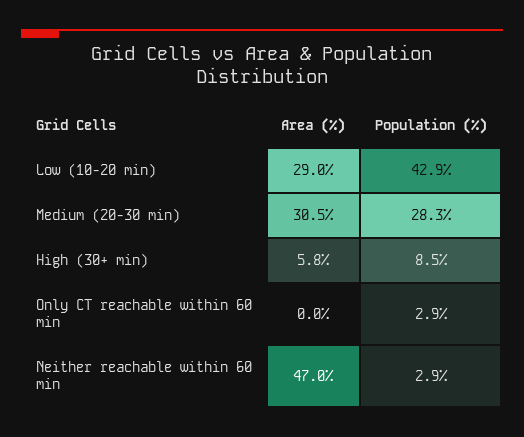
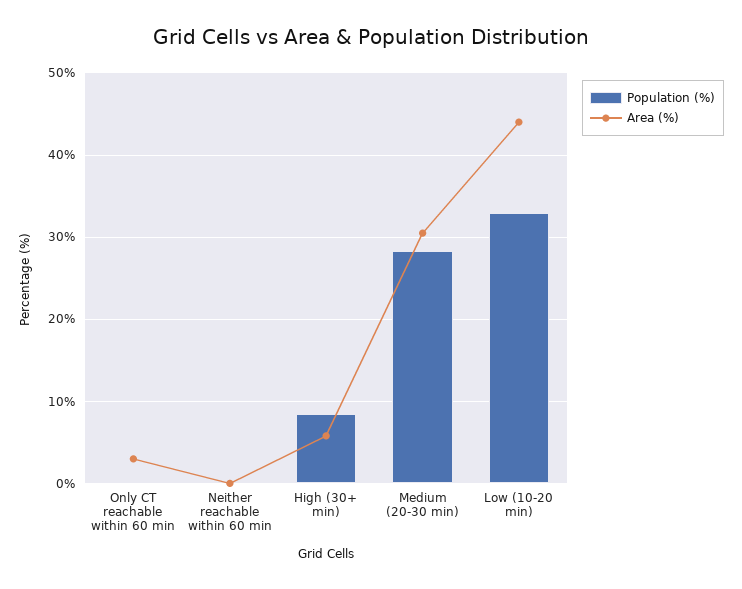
  {
    "Area (%)": {
-     "Low (10-20 min)": 29,
+     "Low (10-20 min)": 44,
      "Medium (20-30 min)": 30.5,
      "High (30+ min)": 5.8,
-     "Only CT reachable within 60 min": 0,
+     "Only CT reachable within 60 min": 3,
-     "Neither reachable within 60 min": 47
+     "Neither reachable within 60 min": 0
    },
    "Population (%)": {
-     "Low (10-20 min)": 42.9,
+     "Low (10-20 min)": 33,
      "Medium (20-30 min)": 28.3,
      "High (30+ min)": 8.5,
-     "Only CT reachable within 60 min": 2.9,
+     "Only CT reachable within 60 min": 0,
-     "Neither reachable within 60 min": 2.9
+     "Neither reachable within 60 min": 0
    }
  }

